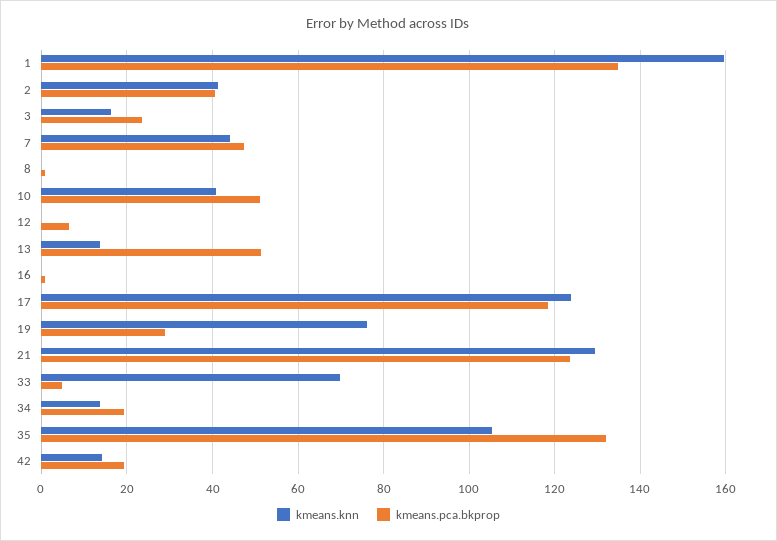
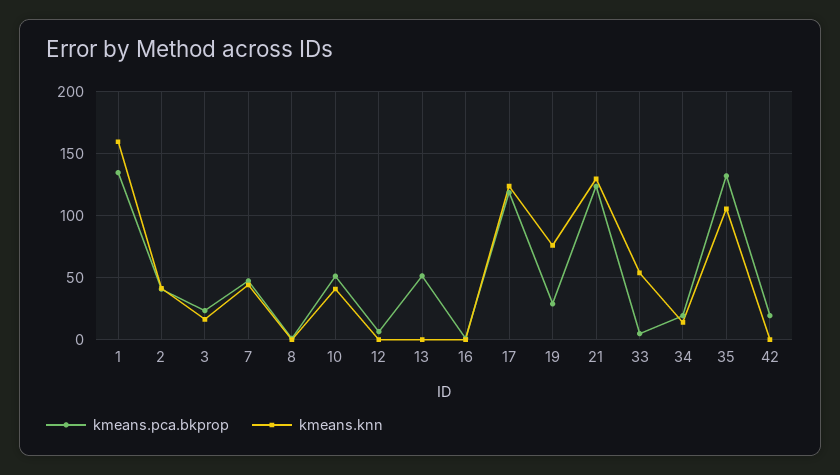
  {
    "kmeans.knn": {
      "1": 160,
      "2": 42,
      "3": 16,
      "7": 44,
      "8": 0,
      "10": 40,
      "12": 0,
-     "13": 14,
+     "13": 0,
      "16": 0,
      "17": 124,
      "19": 76,
      "21": 130,
-     "33": 70,
+     "33": 55,
      "34": 14,
      "35": 106,
-     "42": 14
+     "42": 0
    },
    "kmeans.pca.bkprop": {
      "1": 134,
      "2": 40,
      "3": 24,
      "7": 48,
      "8": 0,
      "10": 52,
      "12": 6,
      "13": 52,
      "16": 0,
      "17": 118,
      "19": 28,
      "21": 124,
      "33": 4,
      "34": 20,
      "35": 132,
      "42": 20
    }
  }

